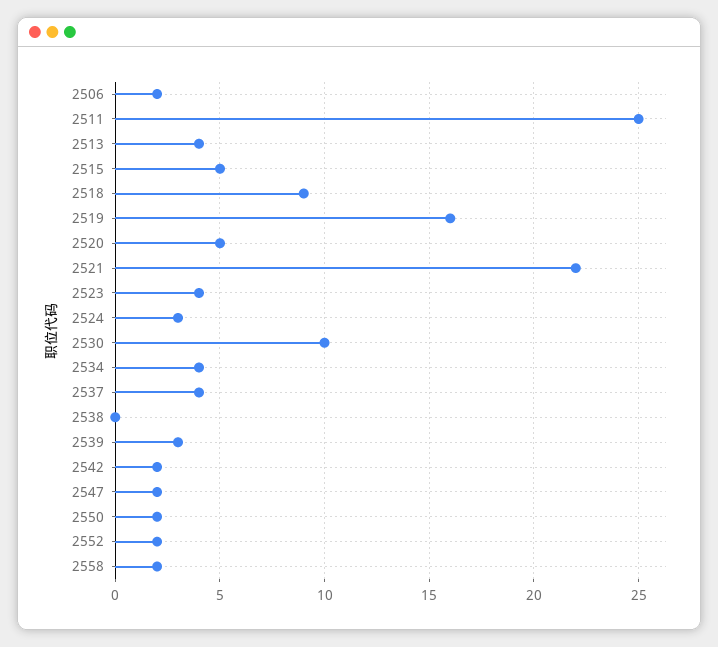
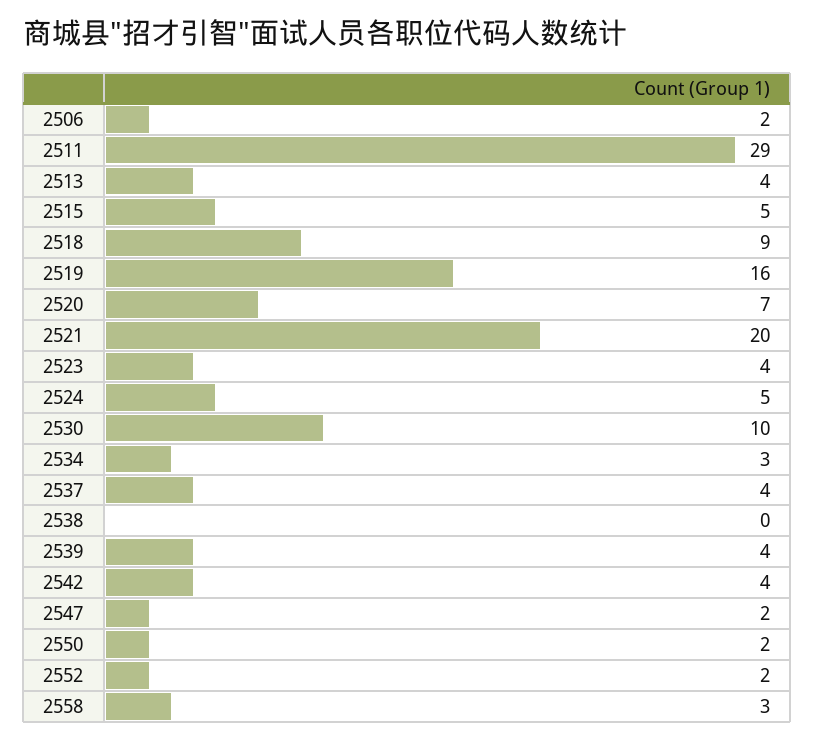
  {
    "2506": 2,
-   "2511": 25,
+   "2511": 29,
    "2513": 4,
    "2515": 5,
    "2518": 9,
    "2519": 16,
-   "2520": 5,
+   "2520": 7,
-   "2521": 22,
+   "2521": 20,
    "2523": 4,
-   "2524": 3,
+   "2524": 5,
    "2530": 10,
-   "2534": 4,
+   "2534": 3,
    "2537": 4,
    "2538": 0,
-   "2539": 3,
+   "2539": 4,
-   "2542": 2,
+   "2542": 4,
    "2547": 2,
    "2550": 2,
    "2552": 2,
-   "2558": 2
+   "2558": 3
  }

